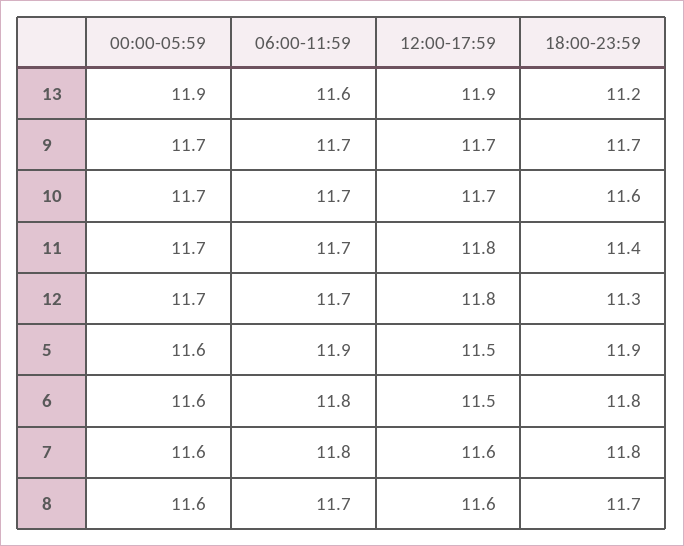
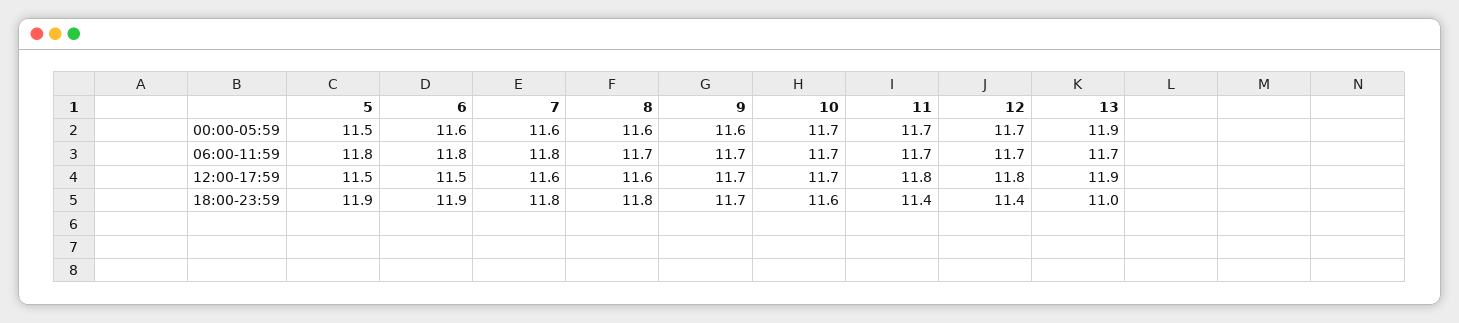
  {
    "00:00-05:59": {
      "13": 11.9,
-     "9": 11.7,
+     "9": 11.6,
      "10": 11.7,
      "11": 11.7,
      "12": 11.7,
-     "5": 11.6,
+     "5": 11.5,
      "6": 11.6,
      "7": 11.6,
      "8": 11.6
    },
    "06:00-11:59": {
-     "13": 11.6,
+     "13": 11.7,
      "9": 11.7,
      "10": 11.7,
      "11": 11.7,
      "12": 11.7,
-     "5": 11.9,
+     "5": 11.8,
      "6": 11.8,
      "7": 11.8,
      "8": 11.7
    },
    "12:00-17:59": {
      "13": 11.9,
      "9": 11.7,
      "10": 11.7,
      "11": 11.8,
      "12": 11.8,
      "5": 11.5,
      "6": 11.5,
      "7": 11.6,
      "8": 11.6
    },
    "18:00-23:59": {
-     "13": 11.2,
+     "13": 11,
      "9": 11.7,
      "10": 11.6,
      "11": 11.4,
-     "12": 11.3,
+     "12": 11.4,
      "5": 11.9,
-     "6": 11.8,
+     "6": 11.9,
      "7": 11.8,
-     "8": 11.7
+     "8": 11.8
    }
  }

